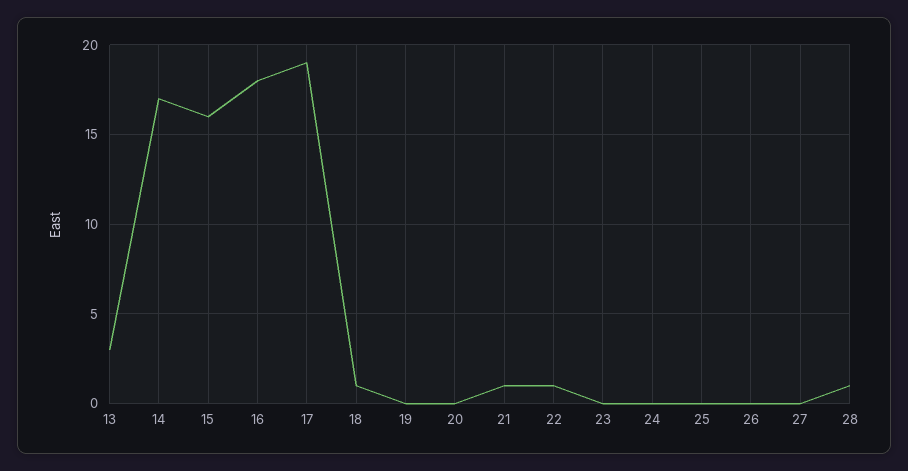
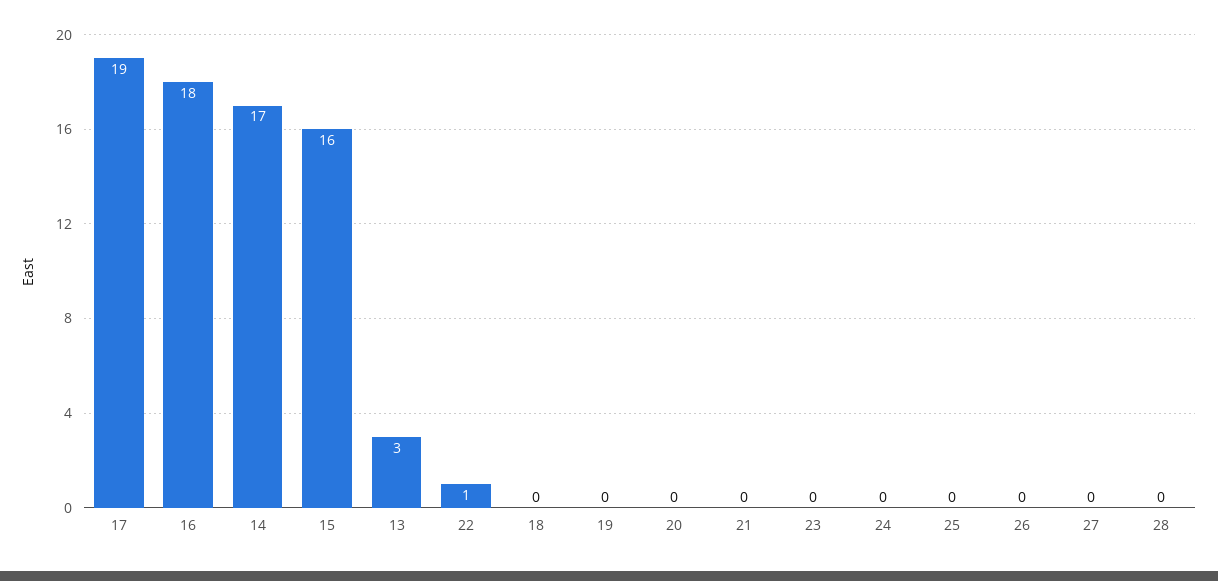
  {
    "13": 3,
    "14": 17,
    "15": 16,
    "16": 18,
    "17": 19,
-   "18": 1,
+   "18": 0,
    "19": 0,
    "20": 0,
-   "21": 1,
+   "21": 0,
    "22": 1,
    "23": 0,
    "24": 0,
    "25": 0,
    "26": 0,
    "27": 0,
-   "28": 1
+   "28": 0
  }

